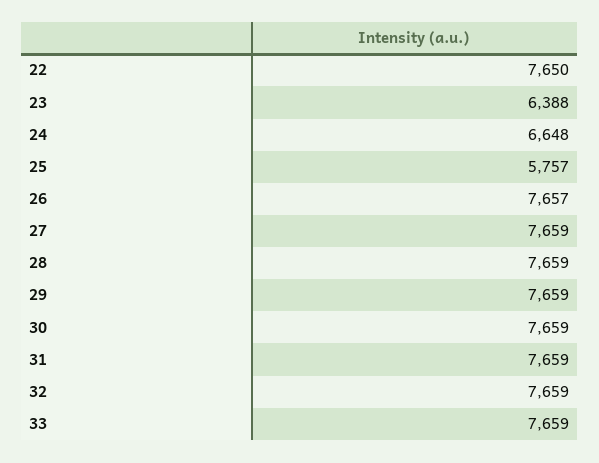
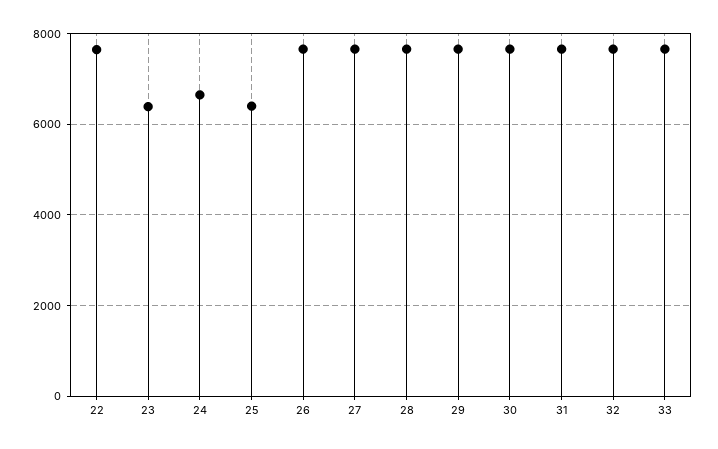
  {
    "22": 7650,
    "23": 6388,
    "24": 6648,
-   "25": 5757,
+   "25": 6400,
    "26": 7657,
    "27": 7659,
    "28": 7659,
    "29": 7659,
    "30": 7659,
    "31": 7659,
    "32": 7659,
    "33": 7659
  }

